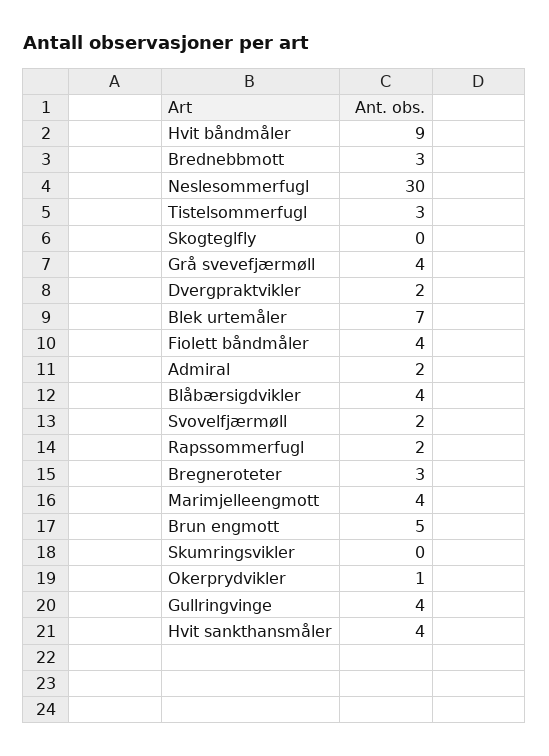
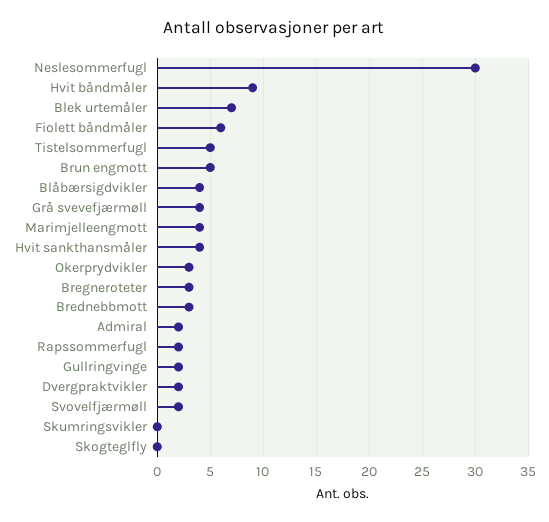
  {
    "Hvit båndmåler": 9,
    "Brednebbmott": 3,
    "Neslesommerfugl": 30,
-   "Tistelsommerfugl": 3,
+   "Tistelsommerfugl": 5,
    "Skogteglfly": 0,
    "Grå svevefjærmøll": 4,
    "Dvergpraktvikler": 2,
    "Blek urtemåler": 7,
-   "Fiolett båndmåler": 4,
+   "Fiolett båndmåler": 6,
    "Admiral": 2,
    "Blåbærsigdvikler": 4,
    "Svovelfjærmøll": 2,
    "Rapssommerfugl": 2,
    "Bregneroteter": 3,
    "Marimjelleengmott": 4,
    "Brun engmott": 5,
    "Skumringsvikler": 0,
-   "Okerprydvikler": 1,
+   "Okerprydvikler": 3,
-   "Gullringvinge": 4,
+   "Gullringvinge": 2,
    "Hvit sankthansmåler": 4
  }

